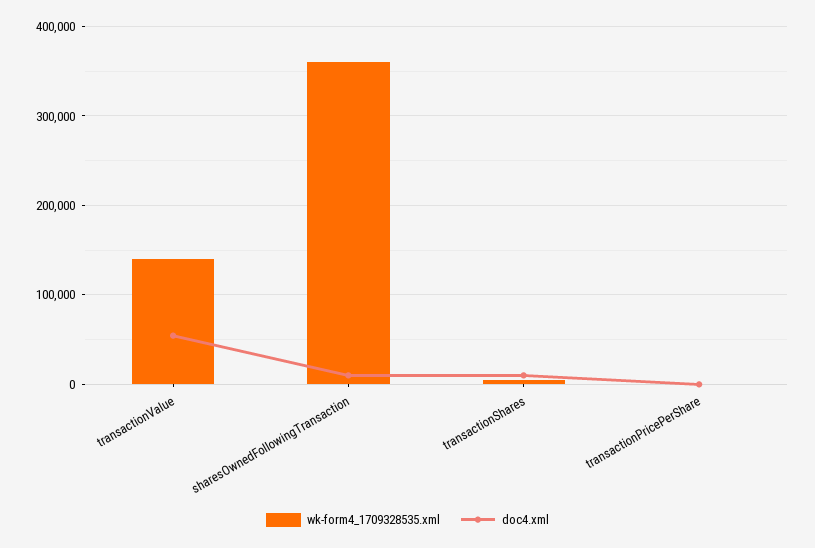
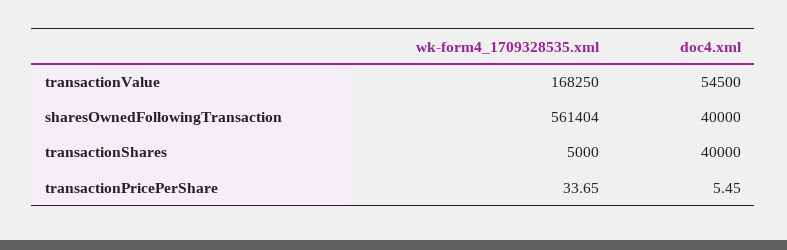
  {
    "wk-form4_1709328535.xml": {
-     "transactionValue": 140000,
+     "transactionValue": 168250,
-     "sharesOwnedFollowingTransaction": 360000,
+     "sharesOwnedFollowingTransaction": 561404,
      "transactionShares": 5000,
      "transactionPricePerShare": 33.65
    },
    "doc4.xml": {
      "transactionValue": 54500,
-     "sharesOwnedFollowingTransaction": 10000,
+     "sharesOwnedFollowingTransaction": 40000,
-     "transactionShares": 10000,
+     "transactionShares": 40000,
      "transactionPricePerShare": 5.45
    }
  }

